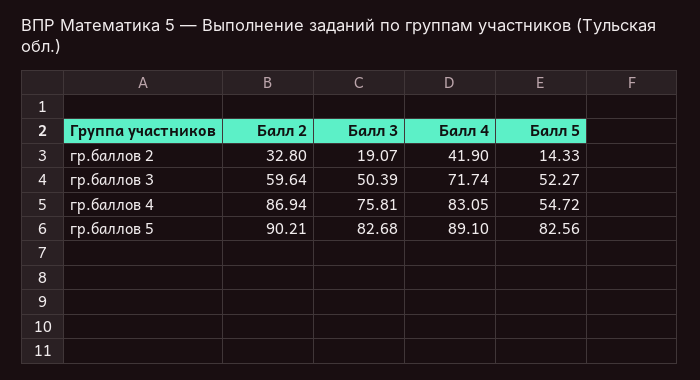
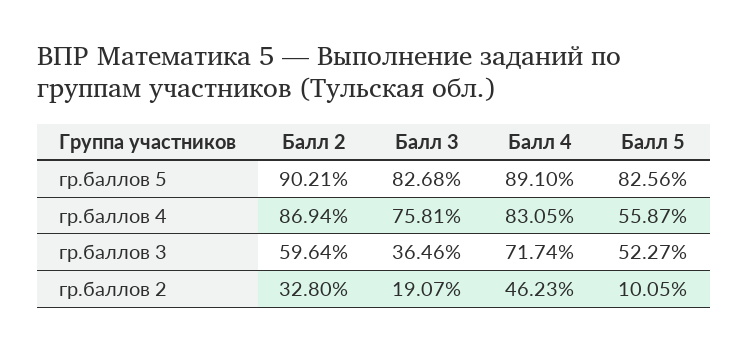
  {
    "Балл 2": {
      "гр.баллов 2": 32.8,
      "гр.баллов 3": 59.64,
      "гр.баллов 4": 86.94,
      "гр.баллов 5": 90.21
    },
    "Балл 3": {
      "гр.баллов 2": 19.07,
-     "гр.баллов 3": 50.39,
+     "гр.баллов 3": 36.46,
      "гр.баллов 4": 75.81,
      "гр.баллов 5": 82.68
    },
    "Балл 4": {
-     "гр.баллов 2": 41.9,
+     "гр.баллов 2": 46.23,
      "гр.баллов 3": 71.74,
      "гр.баллов 4": 83.05,
      "гр.баллов 5": 89.1
    },
    "Балл 5": {
-     "гр.баллов 2": 14.33,
+     "гр.баллов 2": 10.05,
      "гр.баллов 3": 52.27,
-     "гр.баллов 4": 54.72,
+     "гр.баллов 4": 55.87,
      "гр.баллов 5": 82.56
    }
  }

